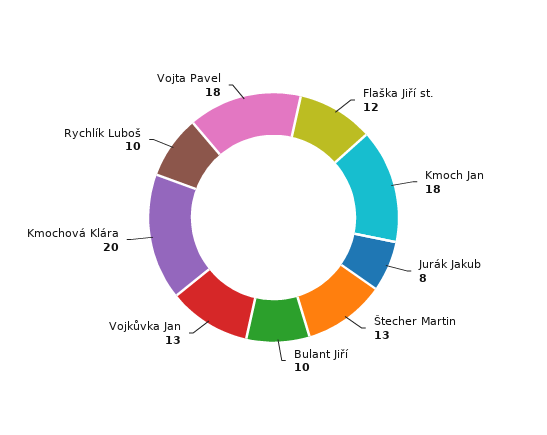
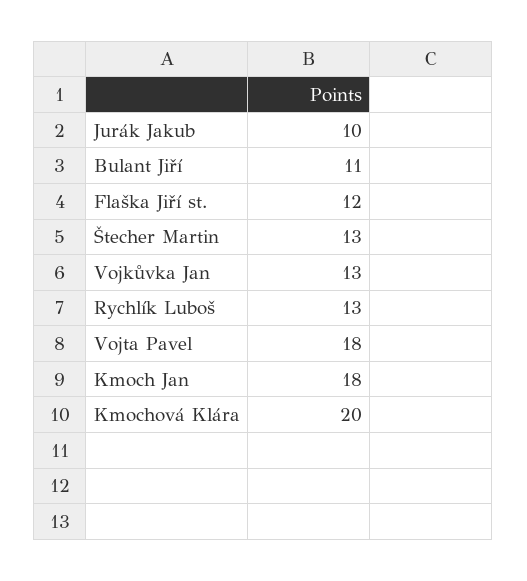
  {
    "Flaška Jiří st.": 12,
    "Kmoch Jan": 18,
-   "Jurák Jakub": 8,
+   "Jurák Jakub": 10,
    "Štecher Martin": 13,
-   "Bulant Jiří": 10,
+   "Bulant Jiří": 11,
    "Vojkůvka Jan": 13,
    "Kmochová Klára": 20,
-   "Rychlík Luboš": 10,
+   "Rychlík Luboš": 13,
    "Vojta Pavel": 18
  }

